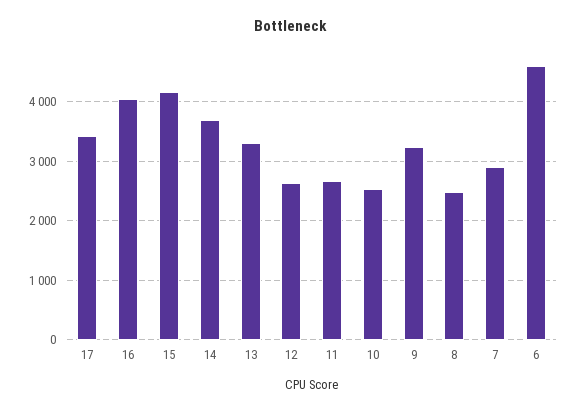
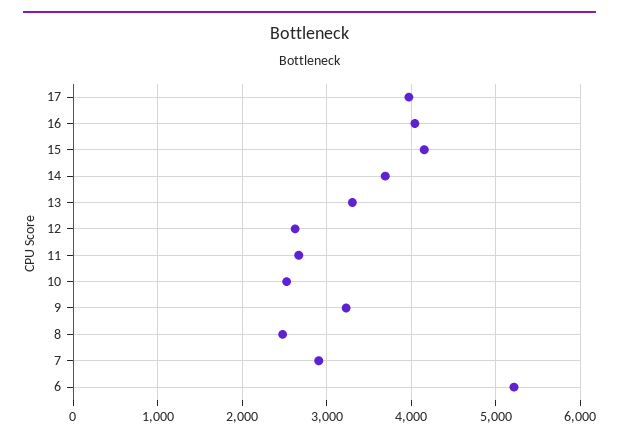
  {
-   "17": 3400,
+   "17": 4000,
    "16": 4000,
    "15": 4200,
    "14": 3700,
    "13": 3300,
    "12": 2600,
    "11": 2700,
    "10": 2500,
    "9": 3200,
    "8": 2500,
    "7": 2900,
-   "6": 4600
+   "6": 5200
  }

